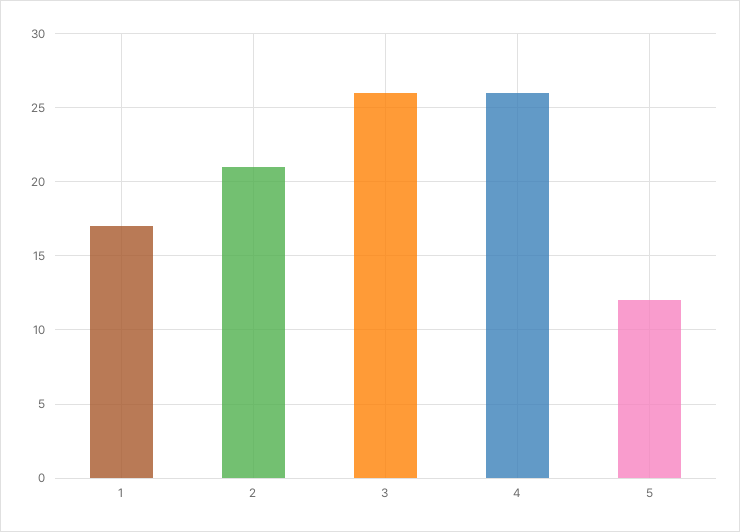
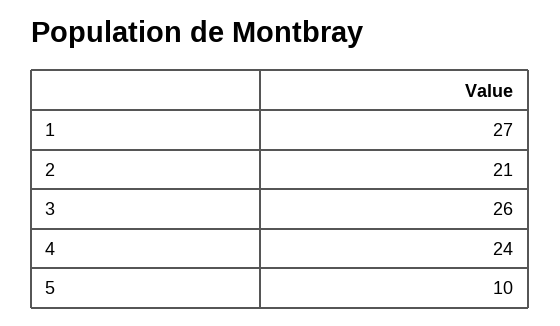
  {
-   "1": 17,
+   "1": 27,
    "2": 21,
    "3": 26,
-   "4": 26,
+   "4": 24,
-   "5": 12
+   "5": 10
  }

